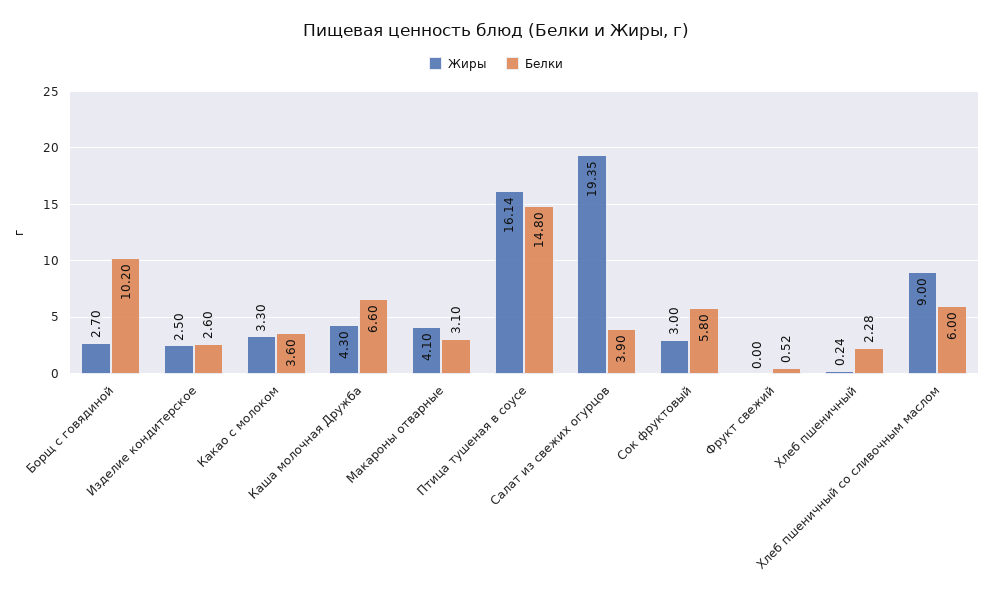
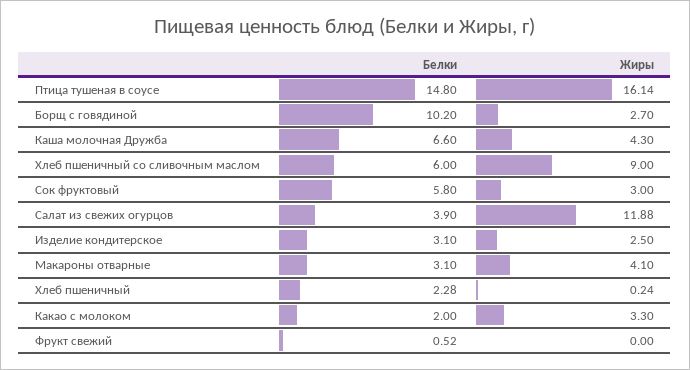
  {
    "Жиры": {
      "Борщ с говядиной": 2.7,
      "Изделие кондитерское": 2.5,
      "Какао с молоком": 3.3,
      "Каша молочная Дружба": 4.3,
      "Макароны отварные": 4.1,
      "Птица тушеная в соусе": 16.14,
-     "Салат из свежих огурцов": 19.35,
+     "Салат из свежих огурцов": 11.88,
      "Сок фруктовый": 3,
      "Фрукт свежий": 0,
      "Хлеб пшеничный": 0.24,
      "Хлеб пшеничный со сливочным маслом": 9
    },
    "Белки": {
      "Борщ с говядиной": 10.2,
-     "Изделие кондитерское": 2.6,
+     "Изделие кондитерское": 3.1,
-     "Какао с молоком": 3.6,
+     "Какао с молоком": 2,
      "Каша молочная Дружба": 6.6,
      "Макароны отварные": 3.1,
      "Птица тушеная в соусе": 14.8,
      "Салат из свежих огурцов": 3.9,
      "Сок фруктовый": 5.8,
      "Фрукт свежий": 0.52,
      "Хлеб пшеничный": 2.28,
      "Хлеб пшеничный со сливочным маслом": 6
    }
  }

